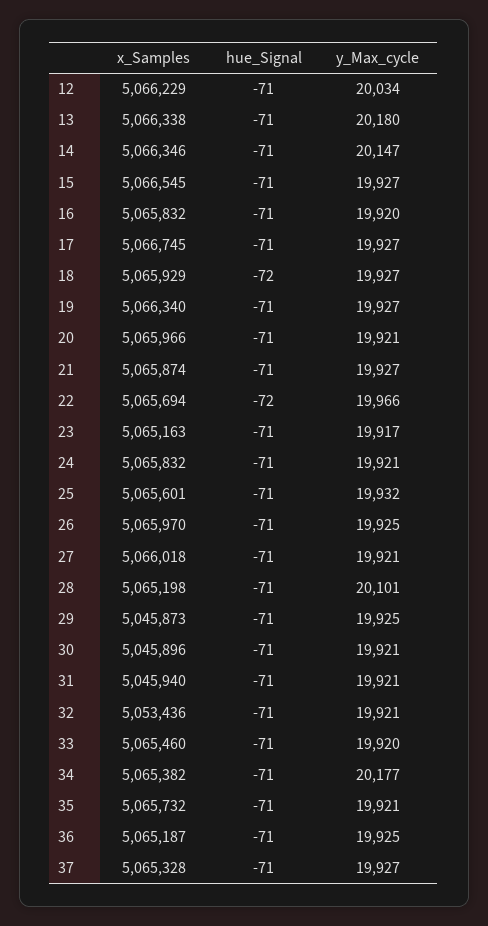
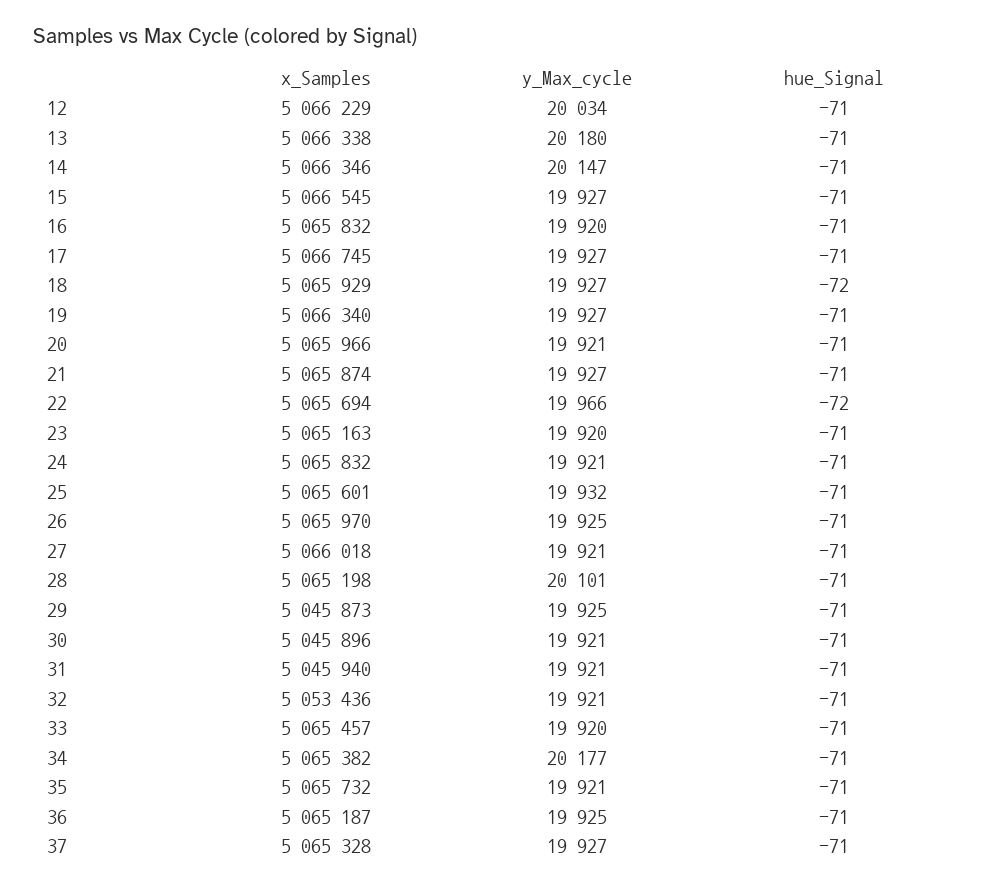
  {
    "x_Samples": {
      "12": 5066229,
      "13": 5066338,
      "14": 5066346,
      "15": 5066545,
      "16": 5065832,
      "17": 5066745,
      "18": 5065929,
      "19": 5066340,
      "20": 5065966,
      "21": 5065874,
      "22": 5065694,
      "23": 5065163,
      "24": 5065832,
      "25": 5065601,
      "26": 5065970,
      "27": 5066018,
      "28": 5065198,
      "29": 5045873,
      "30": 5045896,
      "31": 5045940,
      "32": 5053436,
-     "33": 5065460,
+     "33": 5065457,
      "34": 5065382,
      "35": 5065732,
      "36": 5065187,
      "37": 5065328
    },
    "hue_Signal": {
      "12": -71,
      "13": -71,
      "14": -71,
      "15": -71,
      "16": -71,
      "17": -71,
      "18": -72,
      "19": -71,
      "20": -71,
      "21": -71,
      "22": -72,
      "23": -71,
      "24": -71,
      "25": -71,
      "26": -71,
      "27": -71,
      "28": -71,
      "29": -71,
      "30": -71,
      "31": -71,
      "32": -71,
      "33": -71,
      "34": -71,
      "35": -71,
      "36": -71,
      "37": -71
    },
    "y_Max_cycle": {
      "12": 20034,
      "13": 20180,
      "14": 20147,
      "15": 19927,
      "16": 19920,
      "17": 19927,
      "18": 19927,
      "19": 19927,
      "20": 19921,
      "21": 19927,
      "22": 19966,
-     "23": 19917,
+     "23": 19920,
      "24": 19921,
      "25": 19932,
      "26": 19925,
      "27": 19921,
      "28": 20101,
      "29": 19925,
      "30": 19921,
      "31": 19921,
      "32": 19921,
      "33": 19920,
      "34": 20177,
      "35": 19921,
      "36": 19925,
      "37": 19927
    }
  }

